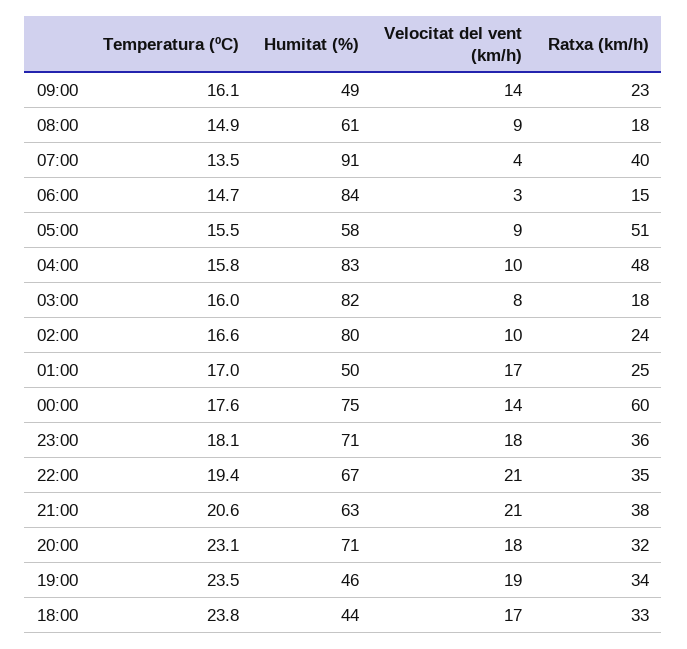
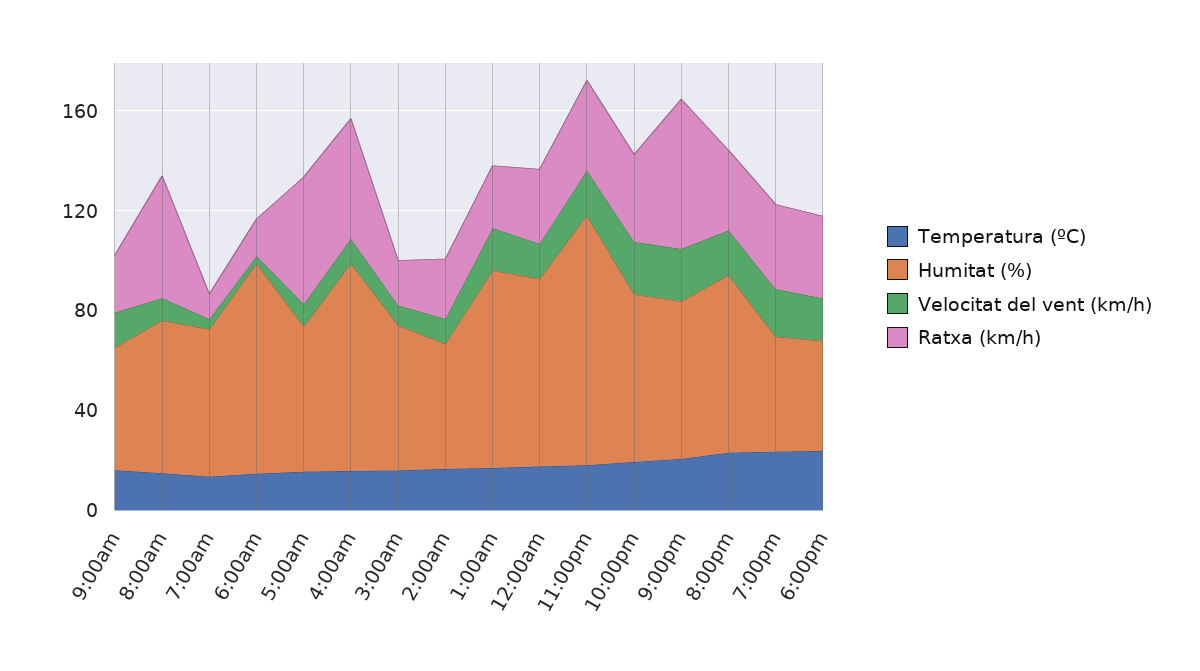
  {
    "Temperatura (ºC)": {
      "09:00": 16.1,
      "08:00": 14.9,
      "07:00": 13.5,
      "06:00": 14.7,
      "05:00": 15.5,
      "04:00": 15.8,
      "03:00": 16,
      "02:00": 16.6,
      "01:00": 17,
      "00:00": 17.6,
      "23:00": 18.1,
      "22:00": 19.4,
      "21:00": 20.6,
      "20:00": 23.1,
      "19:00": 23.5,
      "18:00": 23.8
    },
    "Humitat (%)": {
      "09:00": 49,
      "08:00": 61,
-     "07:00": 91,
+     "07:00": 60,
      "06:00": 84,
      "05:00": 58,
      "04:00": 83,
-     "03:00": 82,
+     "03:00": 60,
-     "02:00": 80,
+     "02:00": 50,
-     "01:00": 50,
+     "01:00": 80,
      "00:00": 75,
-     "23:00": 71,
+     "23:00": 100,
      "22:00": 67,
      "21:00": 63,
      "20:00": 71,
      "19:00": 46,
      "18:00": 44
    },
    "Velocitat del vent (km/h)": {
      "09:00": 14,
      "08:00": 9,
      "07:00": 4,
      "06:00": 3,
      "05:00": 9,
      "04:00": 10,
      "03:00": 8,
      "02:00": 10,
      "01:00": 17,
      "00:00": 14,
      "23:00": 18,
      "22:00": 21,
      "21:00": 21,
      "20:00": 18,
      "19:00": 19,
      "18:00": 17
    },
    "Ratxa (km/h)": {
      "09:00": 23,
-     "08:00": 18,
+     "08:00": 50,
-     "07:00": 40,
+     "07:00": 10,
      "06:00": 15,
      "05:00": 51,
      "04:00": 48,
      "03:00": 18,
      "02:00": 24,
      "01:00": 25,
-     "00:00": 60,
+     "00:00": 30,
      "23:00": 36,
      "22:00": 35,
-     "21:00": 38,
+     "21:00": 60,
      "20:00": 32,
      "19:00": 34,
      "18:00": 33
    }
  }

